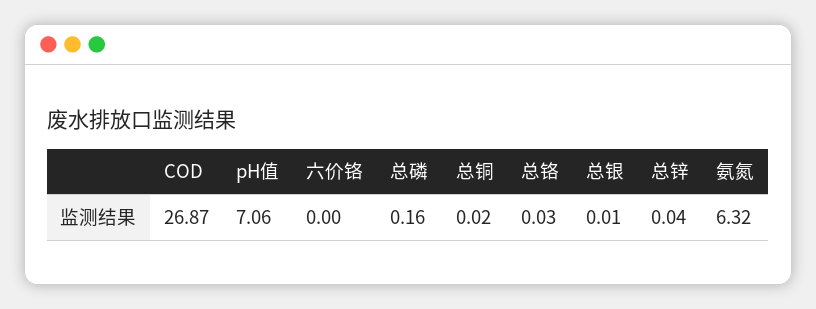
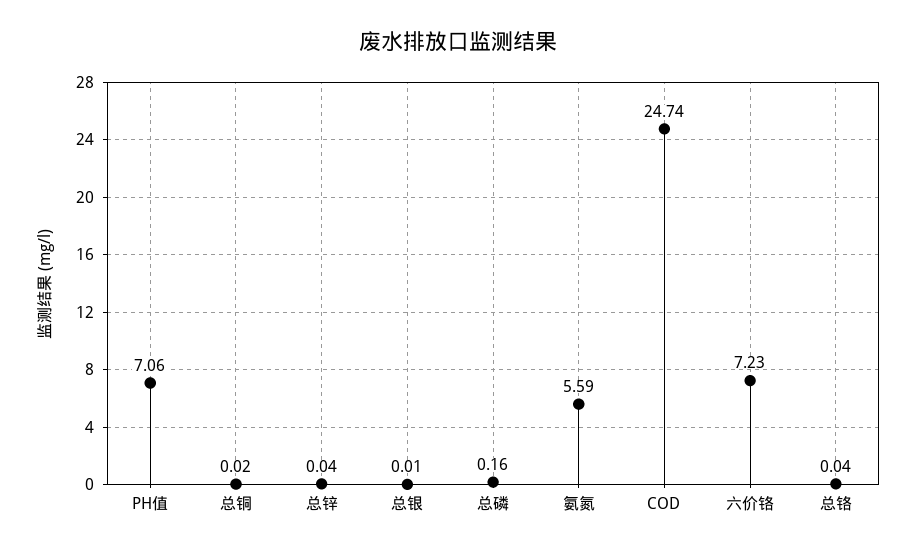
  {
-   "COD": 26.87,
+   "COD": 24.74,
    "pH值": 7.06,
-   "六价铬": 0,
+   "六价铬": 7.23,
    "总磷": 0.16,
    "总铜": 0.02,
-   "总铬": 0.03,
+   "总铬": 0.04,
    "总银": 0.01,
    "总锌": 0.04,
-   "氨氮": 6.32
+   "氨氮": 5.59
  }

